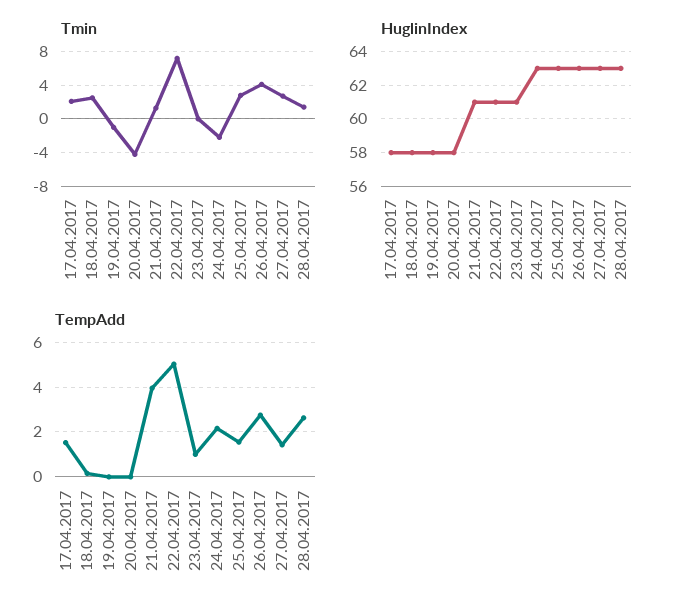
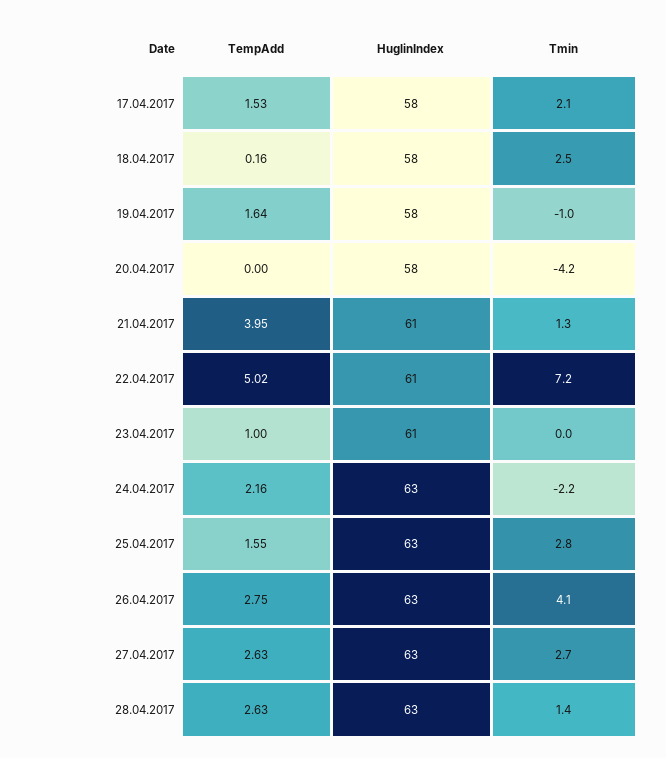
  {
    "Tmin": {
      "17.04.2017": 2.1,
      "18.04.2017": 2.5,
      "19.04.2017": -1,
      "20.04.2017": -4.2,
      "21.04.2017": 1.3,
      "22.04.2017": 7.2,
      "23.04.2017": 0,
      "24.04.2017": -2.2,
      "25.04.2017": 2.8,
      "26.04.2017": 4.1,
      "27.04.2017": 2.7,
      "28.04.2017": 1.4
    },
    "HuglinIndex": {
      "17.04.2017": 58,
      "18.04.2017": 58,
      "19.04.2017": 58,
      "20.04.2017": 58,
      "21.04.2017": 61,
      "22.04.2017": 61,
      "23.04.2017": 61,
      "24.04.2017": 63,
      "25.04.2017": 63,
      "26.04.2017": 63,
      "27.04.2017": 63,
      "28.04.2017": 63
    },
    "TempAdd": {
      "17.04.2017": 1.53,
      "18.04.2017": 0.16,
-     "19.04.2017": 0,
+     "19.04.2017": 1.64,
      "20.04.2017": 0,
      "21.04.2017": 3.95,
      "22.04.2017": 5.02,
      "23.04.2017": 1,
      "24.04.2017": 2.16,
      "25.04.2017": 1.55,
      "26.04.2017": 2.75,
-     "27.04.2017": 1.5,
+     "27.04.2017": 2.63,
      "28.04.2017": 2.63
    }
  }

